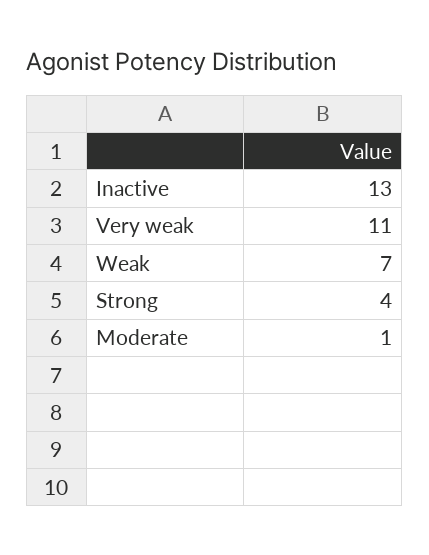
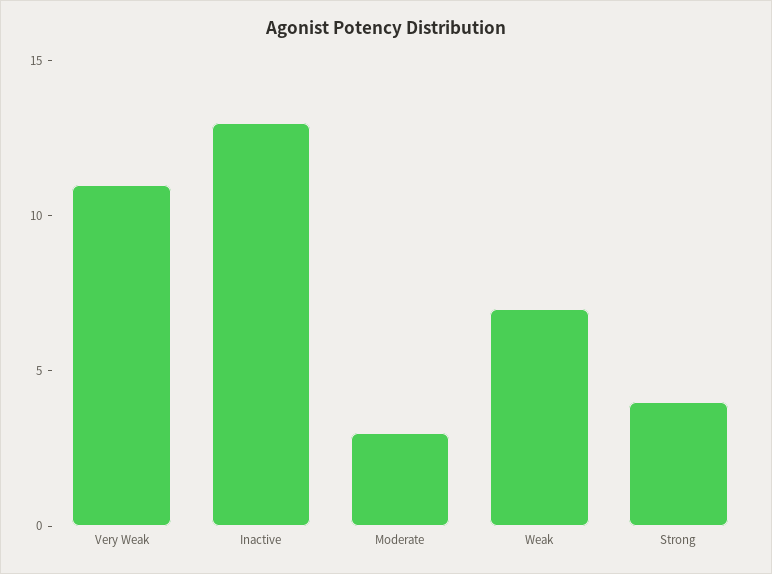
  {
    "Inactive": 13,
    "Very weak": 11,
    "Weak": 7,
    "Strong": 4,
-   "Moderate": 1
+   "Moderate": 3
  }

